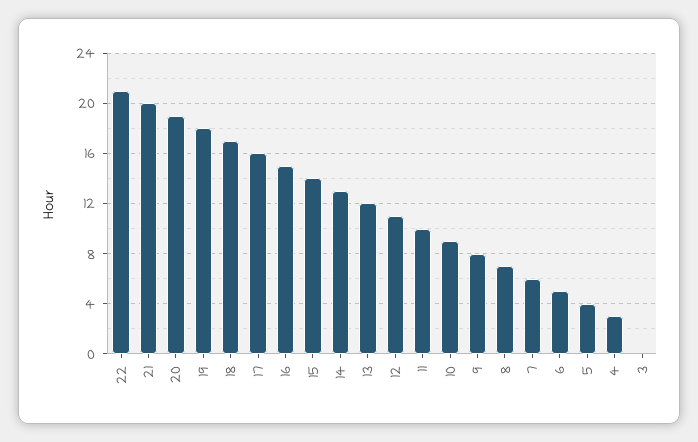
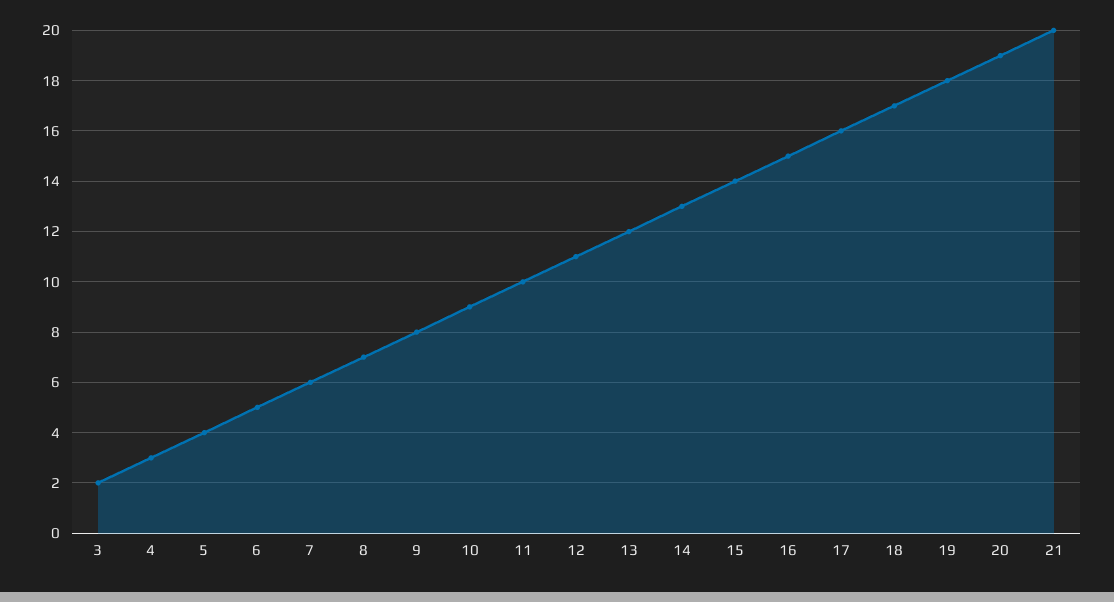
  {
-   "22": 21,
    "21": 20,
    "20": 19,
    "19": 18,
    "18": 17,
    "17": 16,
    "16": 15,
    "15": 14,
    "14": 13,
    "13": 12,
    "12": 11,
    "11": 10,
    "10": 9,
    "9": 8,
    "8": 7,
    "7": 6,
    "6": 5,
    "5": 4,
    "4": 3,
-   "3": 0
+   "3": 2
  }

